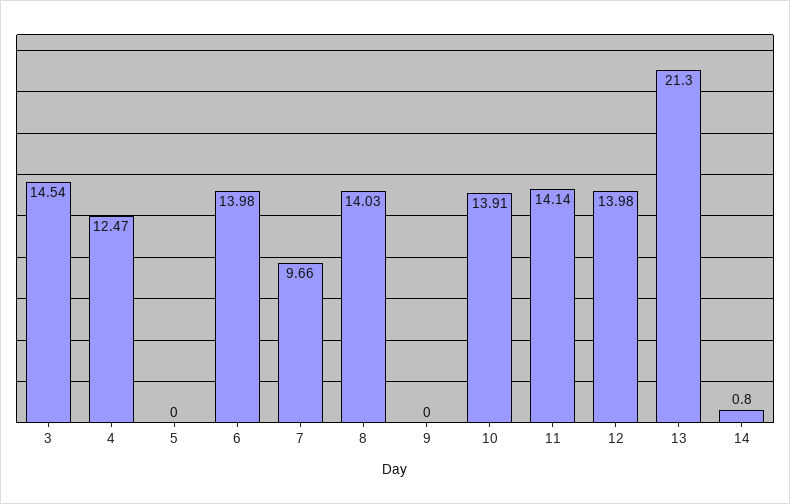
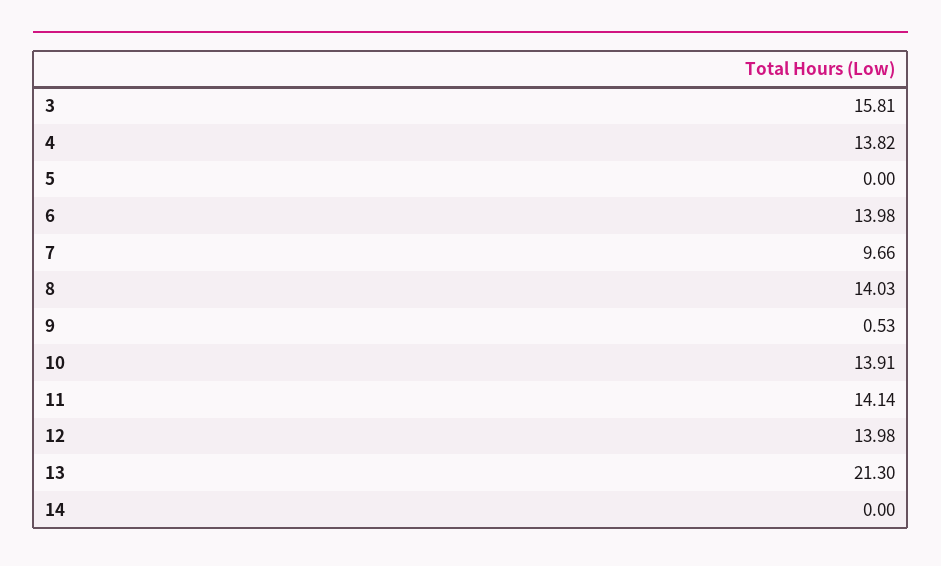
  {
-   "3": 14.54,
+   "3": 15.81,
-   "4": 12.47,
+   "4": 13.82,
    "5": 0,
    "6": 13.98,
    "7": 9.66,
    "8": 14.03,
-   "9": 0,
+   "9": 0.53,
    "10": 13.91,
    "11": 14.14,
    "12": 13.98,
    "13": 21.3,
-   "14": 0.8
+   "14": 0
  }

